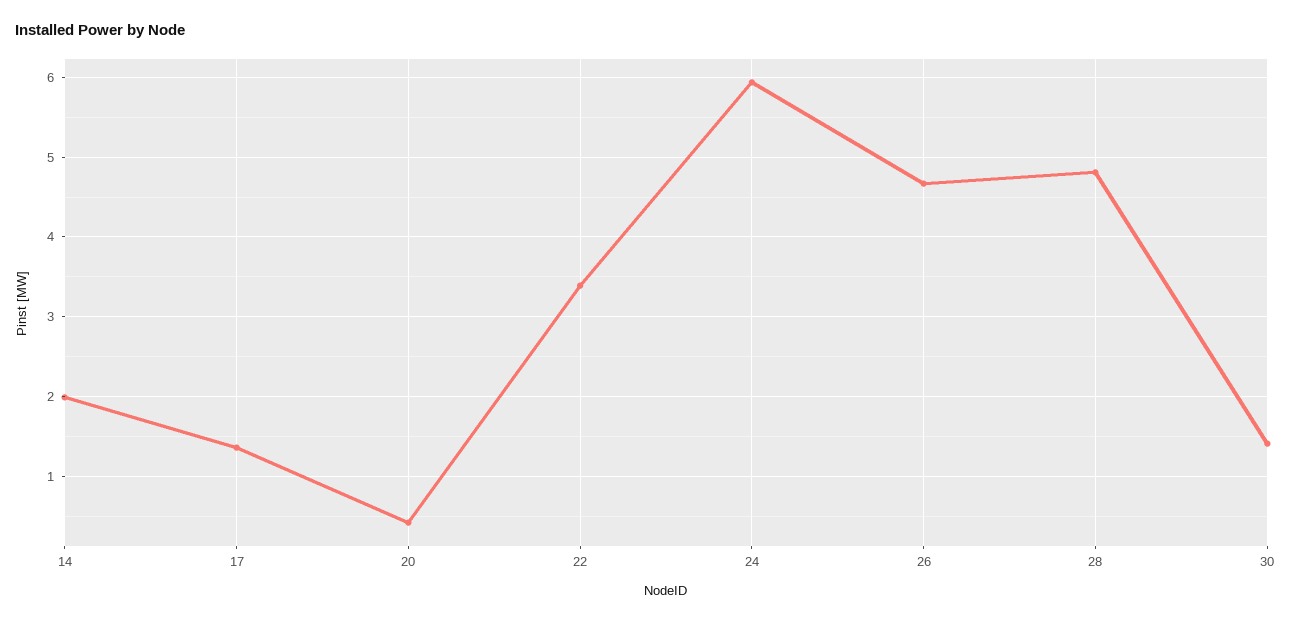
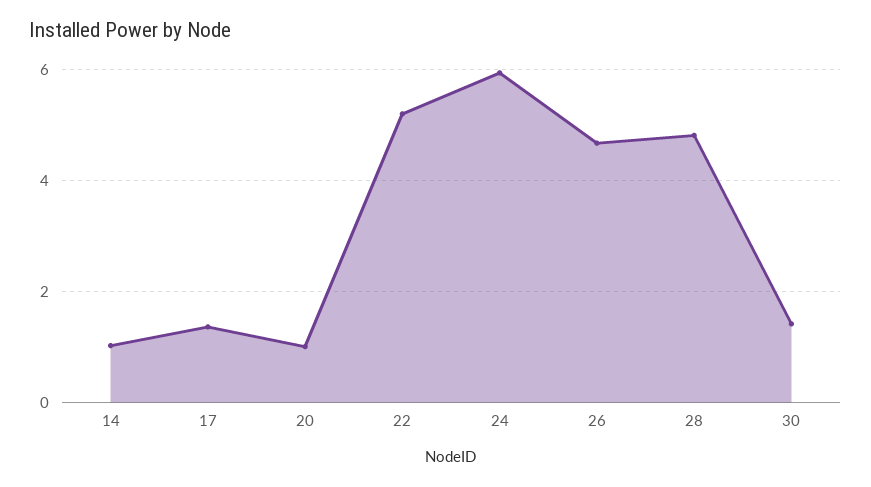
  {
-   "14": 2,
+   "14": 1,
    "17": 1.4,
-   "20": 0.4,
+   "20": 1,
-   "22": 3.4,
+   "22": 5.2,
    "24": 5.9,
    "26": 4.7,
    "28": 4.8,
    "30": 1.4
  }

